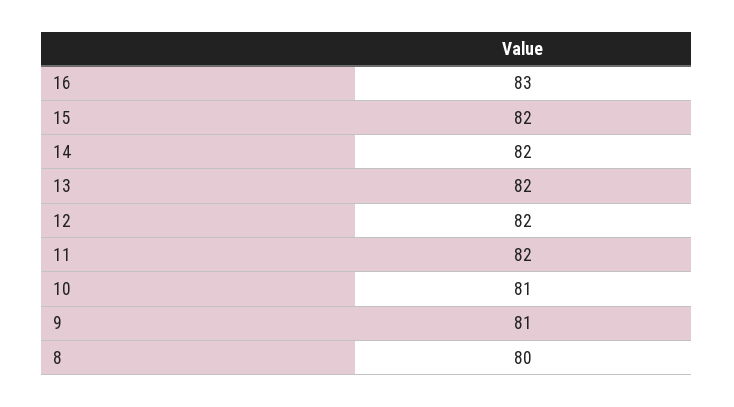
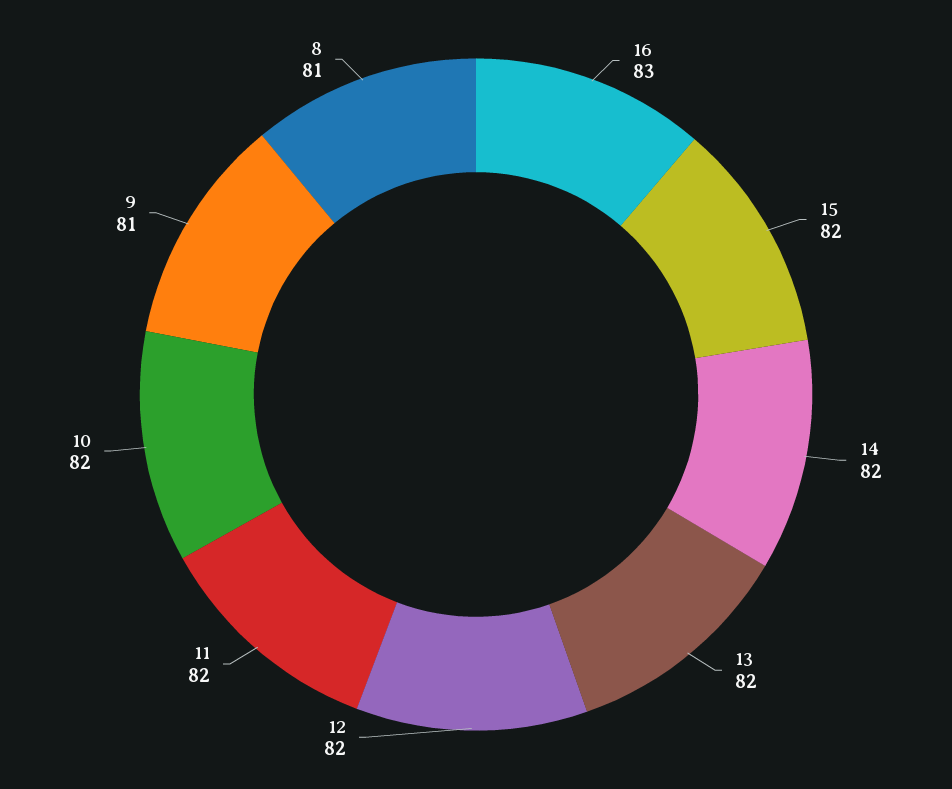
  {
    "16": 83,
    "15": 82,
    "14": 82,
    "13": 82,
    "12": 82,
    "11": 82,
-   "10": 81,
+   "10": 82,
    "9": 81,
-   "8": 80
+   "8": 81
  }

